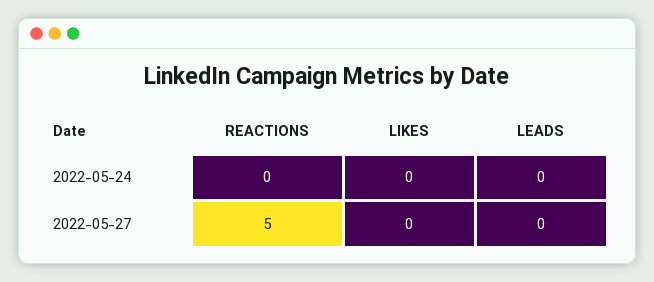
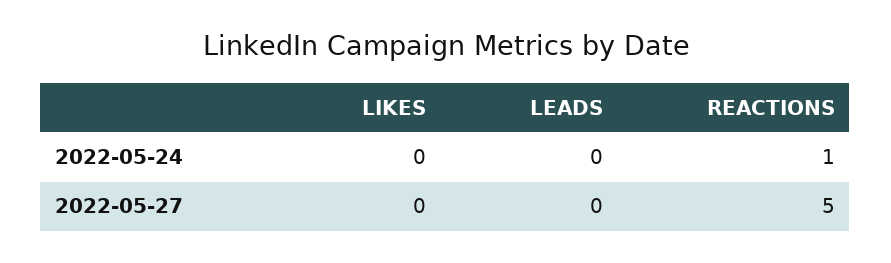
  {
    "REACTIONS": {
-     "2022-05-24": 0,
+     "2022-05-24": 1,
      "2022-05-27": 5
    },
    "LIKES": {
      "2022-05-24": 0,
      "2022-05-27": 0
    },
    "LEADS": {
      "2022-05-24": 0,
      "2022-05-27": 0
    }
  }

